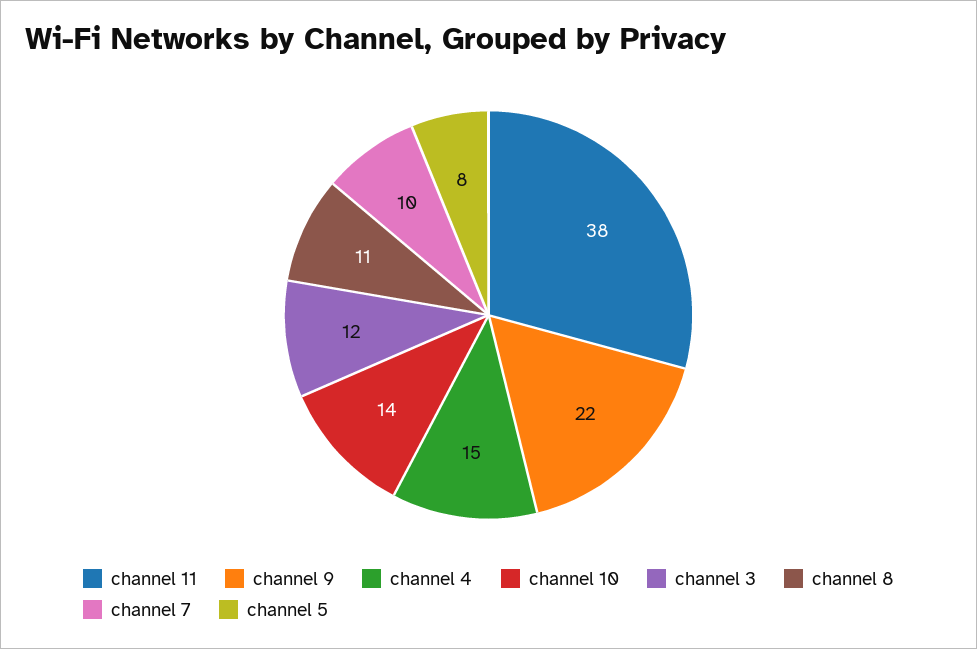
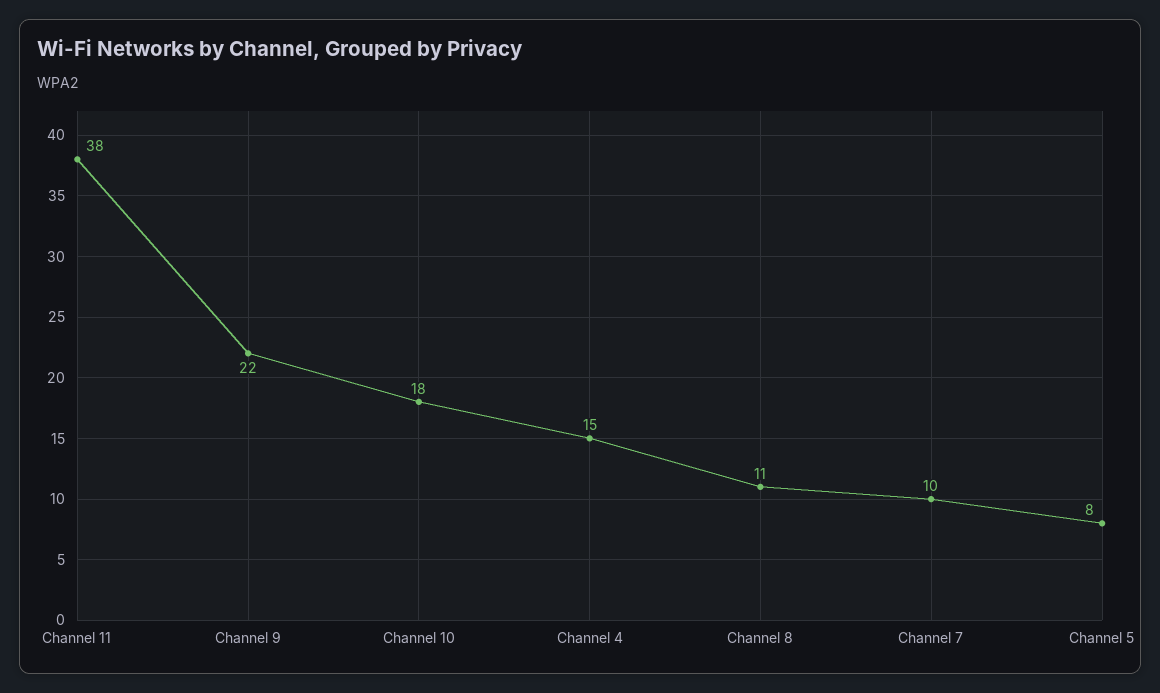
  {
    "channel 11": 38,
    "channel 9": 22,
    "channel 4": 15,
-   "channel 10": 14,
+   "channel 10": 18,
-   "channel 3": 12,
    "channel 8": 11,
    "channel 7": 10,
    "channel 5": 8
  }

